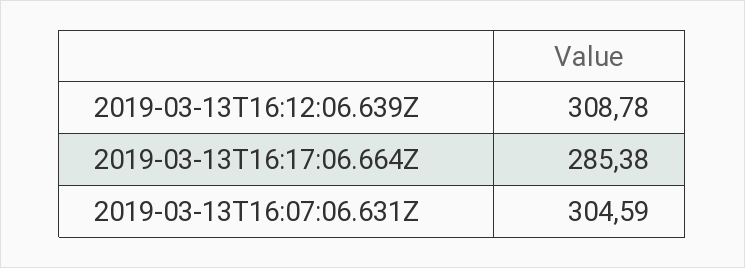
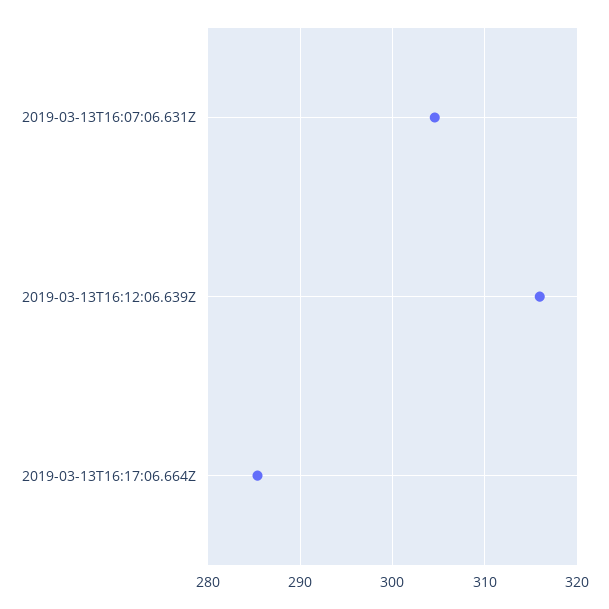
  {
-   "2019-03-13T16:12:06.639Z": 308.78,
+   "2019-03-13T16:12:06.639Z": 316,
    "2019-03-13T16:17:06.664Z": 285.38,
    "2019-03-13T16:07:06.631Z": 304.59
  }

